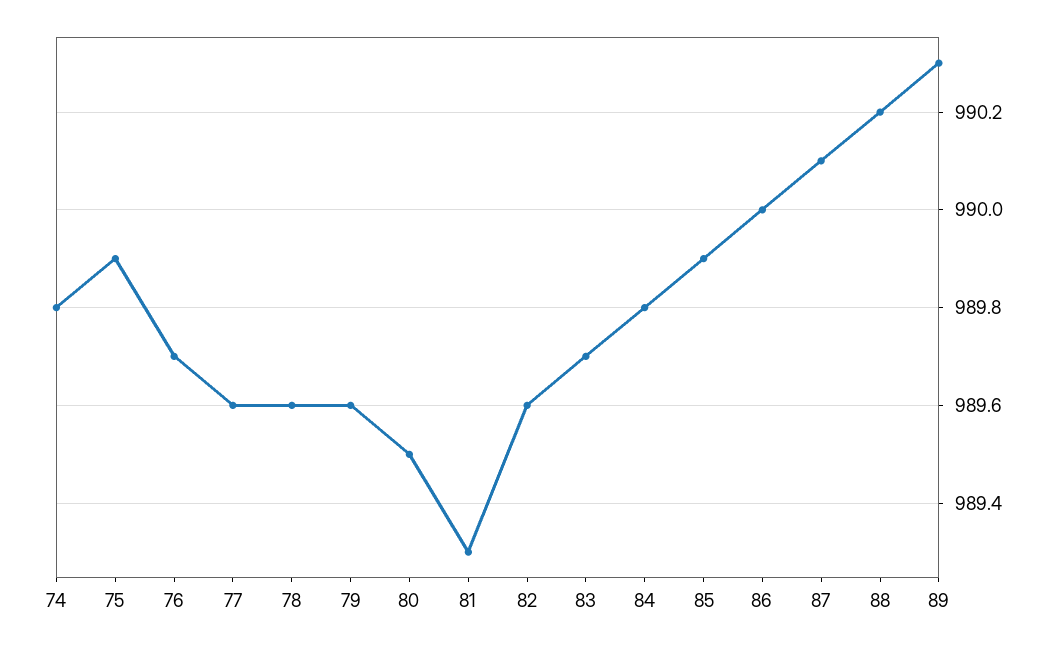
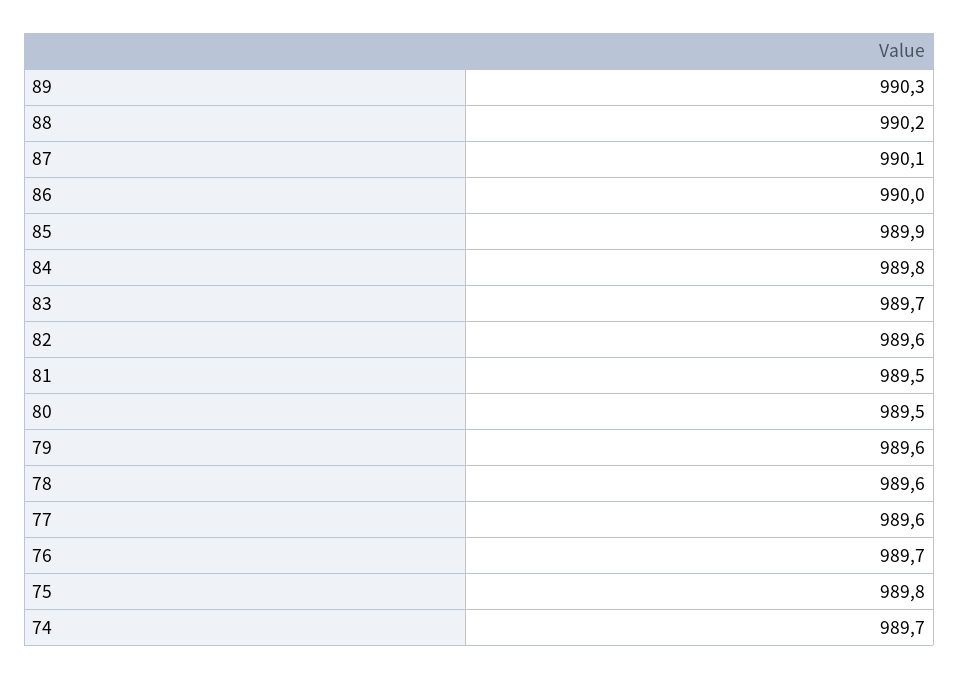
  {
-   "74": 989.8,
+   "74": 989.7,
-   "75": 989.9,
+   "75": 989.8,
    "76": 989.7,
    "77": 989.6,
    "78": 989.6,
    "79": 989.6,
    "80": 989.5,
-   "81": 989.3,
+   "81": 989.5,
    "82": 989.6,
    "83": 989.7,
    "84": 989.8,
    "85": 989.9,
    "86": 990,
    "87": 990.1,
    "88": 990.2,
    "89": 990.3
  }

